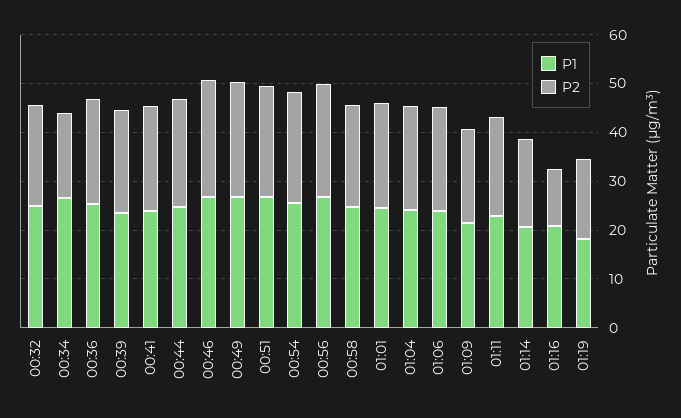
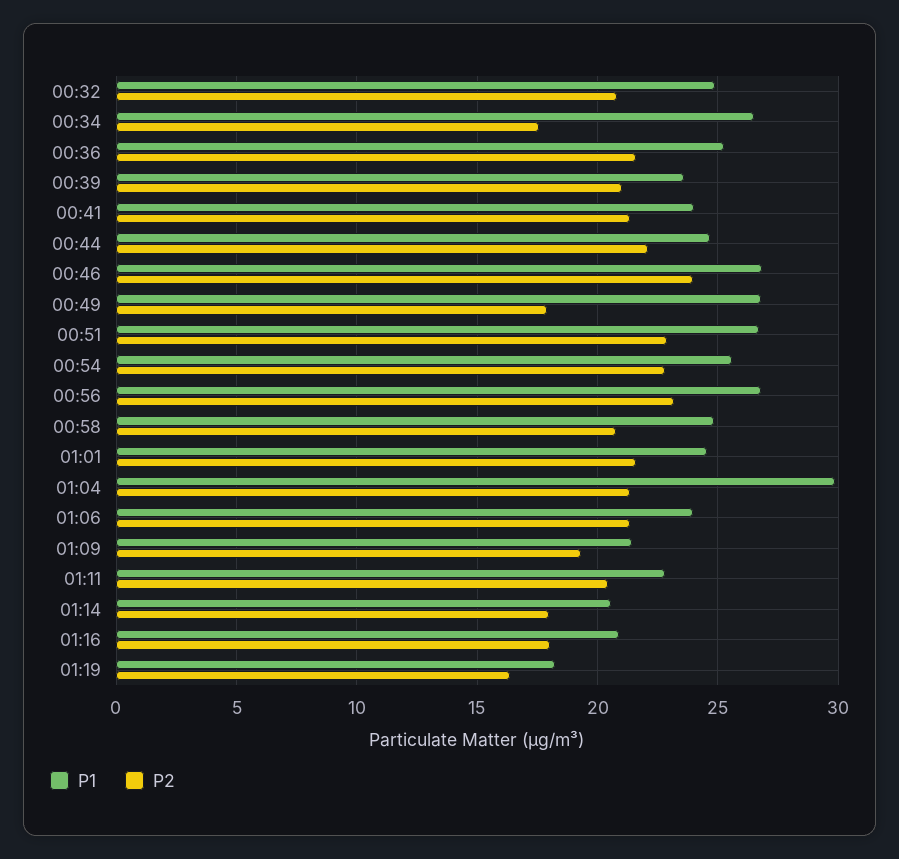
  {
    "P1": {
      "00:32": 25,
      "00:34": 26.5,
      "00:36": 25.5,
      "00:39": 23.5,
      "00:41": 24,
      "00:44": 24.5,
      "00:46": 27,
      "00:49": 27,
      "00:51": 26.5,
      "00:54": 25.5,
      "00:56": 27,
      "00:58": 25,
      "01:01": 24.5,
-     "01:04": 24,
+     "01:04": 30,
      "01:06": 24,
      "01:09": 21.5,
      "01:11": 23,
      "01:14": 20.5,
      "01:16": 21,
      "01:19": 18
    },
    "P2": {
      "00:32": 21,
      "00:34": 17.5,
      "00:36": 21.5,
      "00:39": 21,
      "00:41": 21.5,
      "00:44": 22,
      "00:46": 24,
-     "00:49": 24,
+     "00:49": 18,
      "00:51": 23,
      "00:54": 23,
      "00:56": 23,
      "00:58": 21,
      "01:01": 21.5,
      "01:04": 21.5,
      "01:06": 21.5,
      "01:09": 19.5,
      "01:11": 20.5,
      "01:14": 18,
-     "01:16": 12,
+     "01:16": 18,
      "01:19": 16.5
    }
  }

